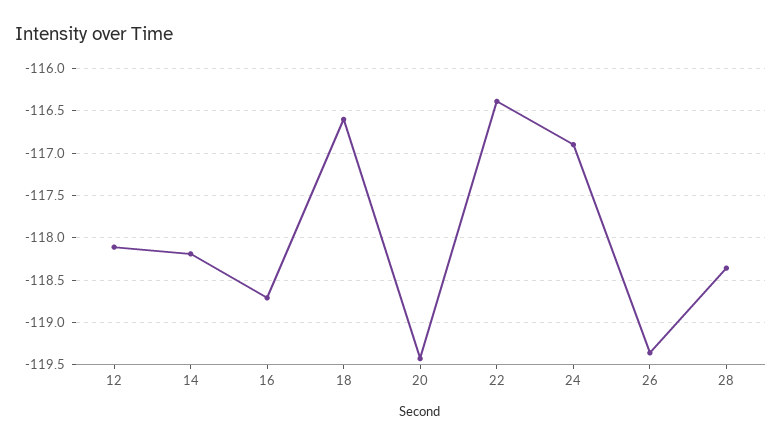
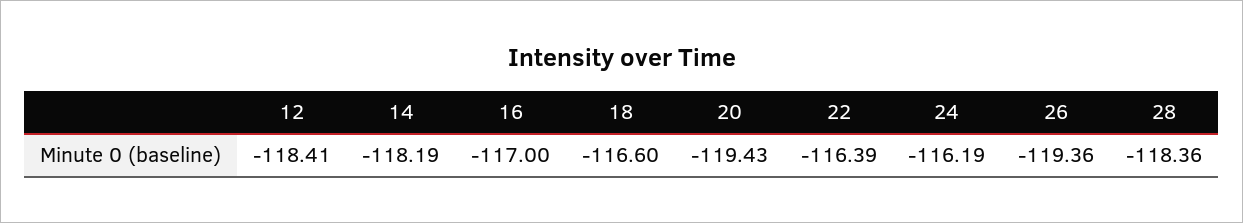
  {
-   "12": -118.1,
+   "12": -118.41,
    "14": -118.19,
-   "16": -118.7,
+   "16": -117,
    "18": -116.6,
    "20": -119.43,
    "22": -116.39,
-   "24": -116.9,
+   "24": -116.19,
    "26": -119.36,
    "28": -118.36
  }

